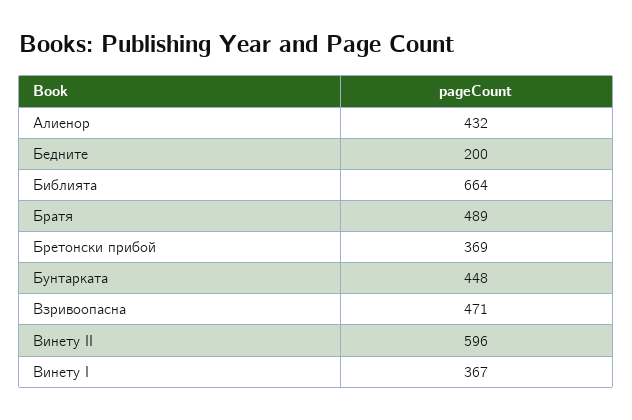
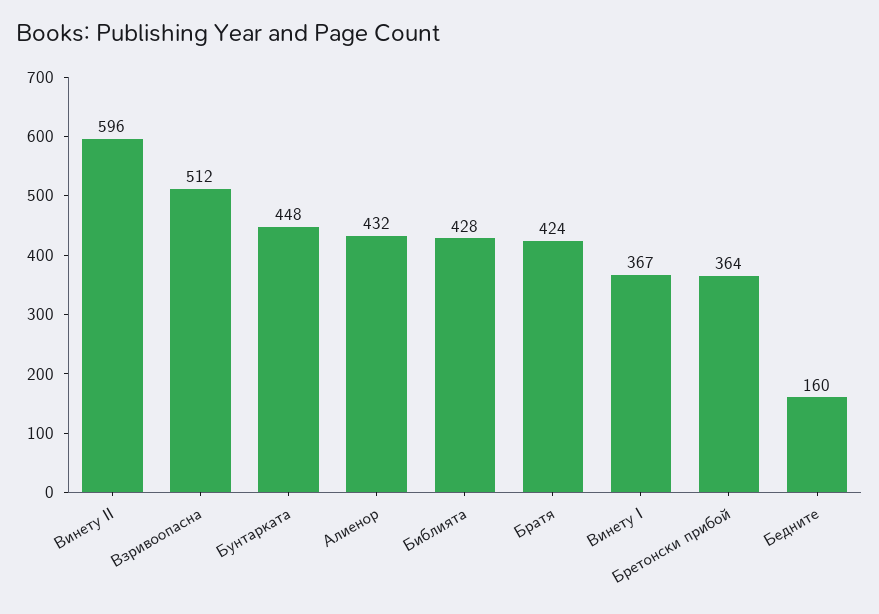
  {
    "Алиенор": 432,
-   "Бедните": 200,
+   "Бедните": 160,
-   "Библията": 664,
+   "Библията": 428,
-   "Братя": 489,
+   "Братя": 424,
-   "Бретонски прибой": 369,
+   "Бретонски прибой": 364,
    "Бунтарката": 448,
-   "Взривоопасна": 471,
+   "Взривоопасна": 512,
    "Винету II": 596,
    "Винету I": 367
  }

